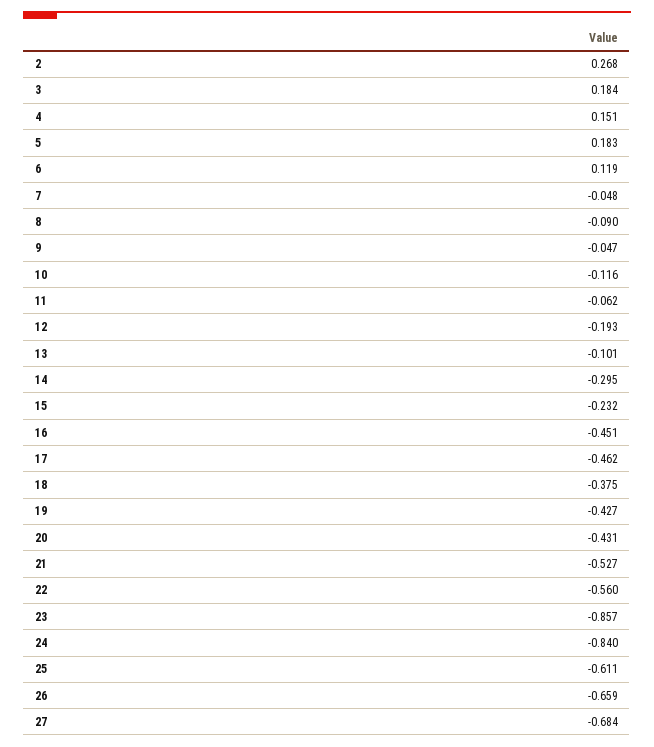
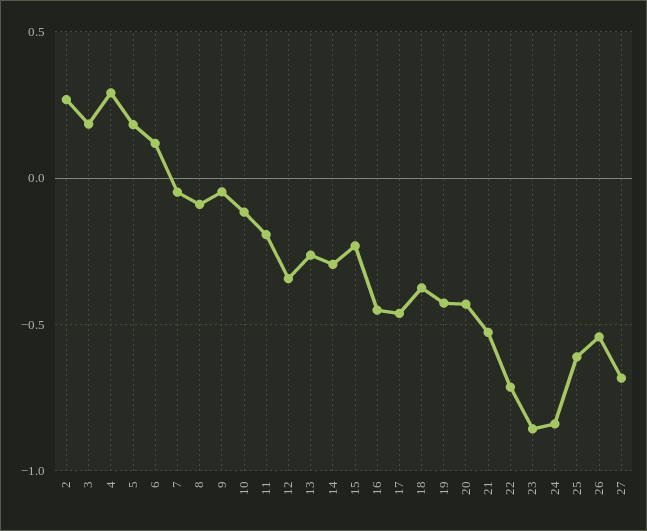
  {
    "2": 0.268,
    "3": 0.184,
-   "4": 0.151,
+   "4": 0.3,
    "5": 0.183,
    "6": 0.119,
    "7": -0.048,
    "8": -0.09,
    "9": -0.047,
    "10": -0.116,
-   "11": -0.062,
+   "11": -0.2,
-   "12": -0.193,
+   "12": -0.35,
-   "13": -0.101,
+   "13": -0.25,
    "14": -0.295,
    "15": -0.232,
    "16": -0.451,
    "17": -0.462,
    "18": -0.375,
    "19": -0.427,
    "20": -0.431,
    "21": -0.527,
-   "22": -0.56,
+   "22": -0.7,
    "23": -0.857,
    "24": -0.84,
    "25": -0.611,
-   "26": -0.659,
+   "26": -0.55,
    "27": -0.684
  }

